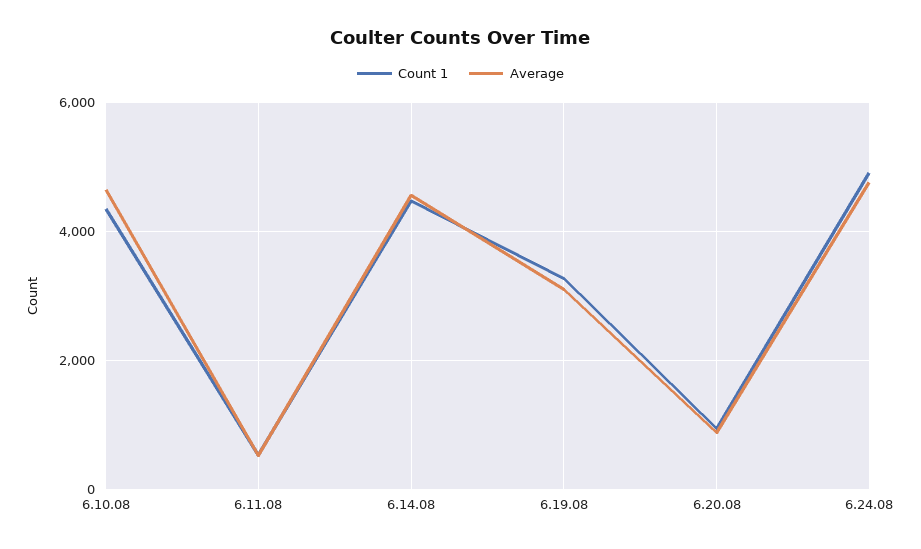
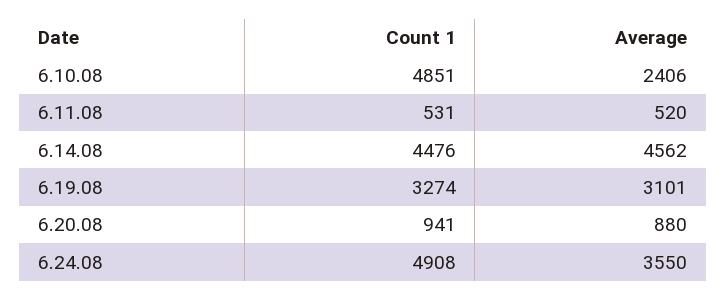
  {
    "Count 1": {
-     "6.10.08": 4400,
+     "6.10.08": 4851,
      "6.11.08": 531,
      "6.14.08": 4476,
      "6.19.08": 3274,
      "6.20.08": 941,
      "6.24.08": 4908
    },
    "Average": {
-     "6.10.08": 4600,
+     "6.10.08": 2406,
      "6.11.08": 520,
      "6.14.08": 4562,
      "6.19.08": 3101,
      "6.20.08": 880,
-     "6.24.08": 4800
+     "6.24.08": 3550
    }
  }

